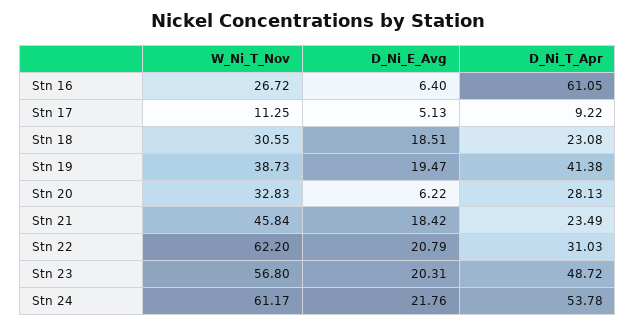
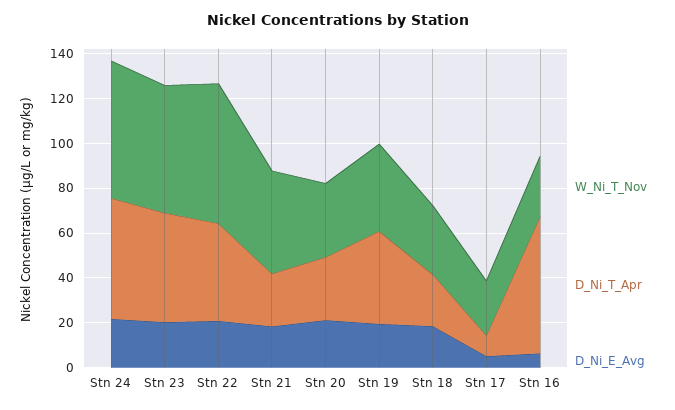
  {
    "W_Ni_T_Nov": {
      "Stn 16": 26.72,
-     "Stn 17": 11.25,
+     "Stn 17": 25,
      "Stn 18": 30.55,
      "Stn 19": 38.73,
      "Stn 20": 32.83,
      "Stn 21": 45.84,
      "Stn 22": 62.2,
      "Stn 23": 56.8,
      "Stn 24": 61.17
    },
    "D_Ni_E_Avg": {
      "Stn 16": 6.4,
      "Stn 17": 5.13,
      "Stn 18": 18.51,
      "Stn 19": 19.47,
-     "Stn 20": 6.22,
+     "Stn 20": 20,
      "Stn 21": 18.42,
      "Stn 22": 20.79,
      "Stn 23": 20.31,
      "Stn 24": 21.76
    },
    "D_Ni_T_Apr": {
      "Stn 16": 61.05,
      "Stn 17": 9.22,
      "Stn 18": 23.08,
      "Stn 19": 41.38,
      "Stn 20": 28.13,
      "Stn 21": 23.49,
-     "Stn 22": 31.03,
+     "Stn 22": 45,
      "Stn 23": 48.72,
      "Stn 24": 53.78
    }
  }

